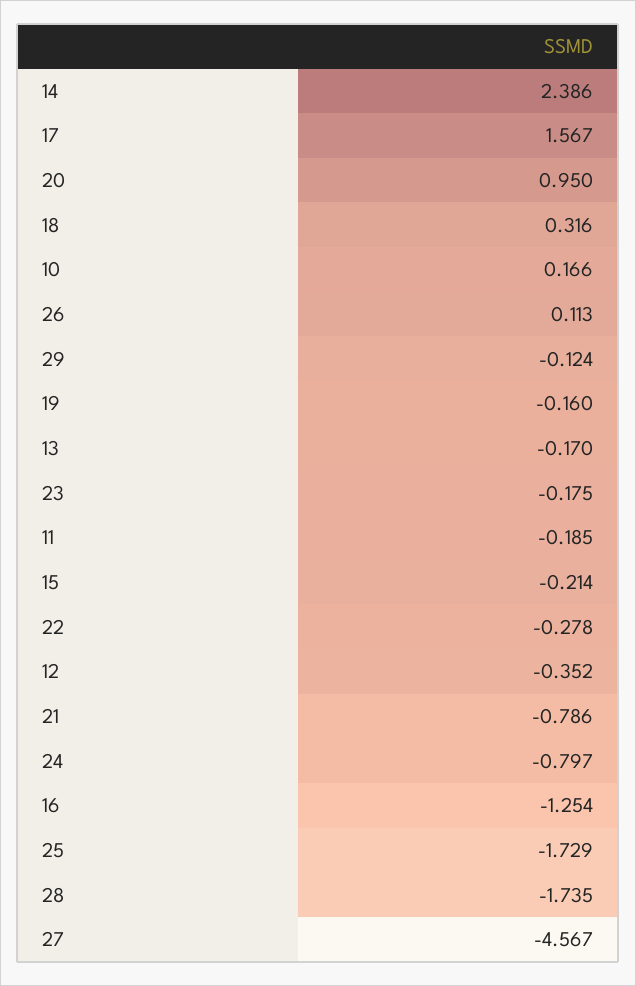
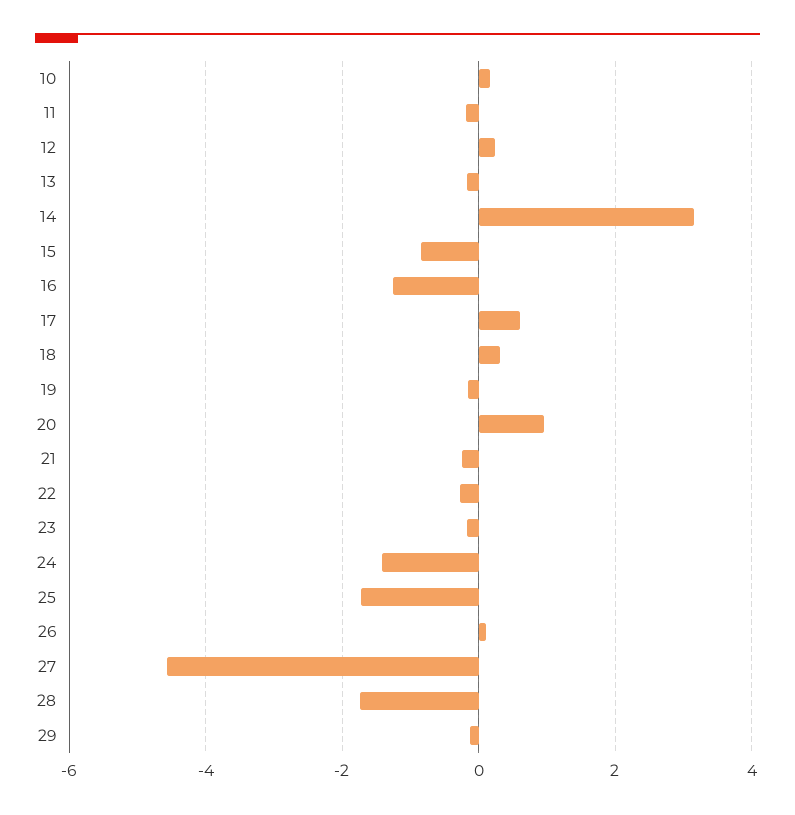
  {
-   "14": 2.386,
+   "14": 3.2,
-   "17": 1.567,
+   "17": 0.6,
    "20": 0.95,
    "18": 0.316,
    "10": 0.166,
    "26": 0.113,
    "29": -0.124,
    "19": -0.16,
    "13": -0.17,
    "23": -0.175,
    "11": -0.185,
-   "15": -0.214,
+   "15": -0.8,
    "22": -0.278,
-   "12": -0.352,
+   "12": 0.2,
-   "21": -0.786,
+   "21": -0.2,
-   "24": -0.797,
+   "24": -1.4,
    "16": -1.254,
    "25": -1.729,
    "28": -1.735,
    "27": -4.567
  }

